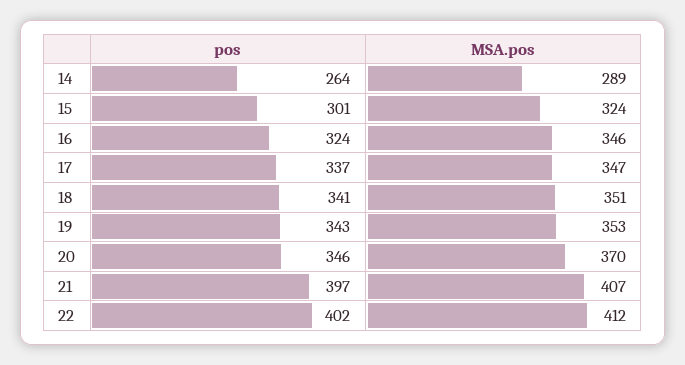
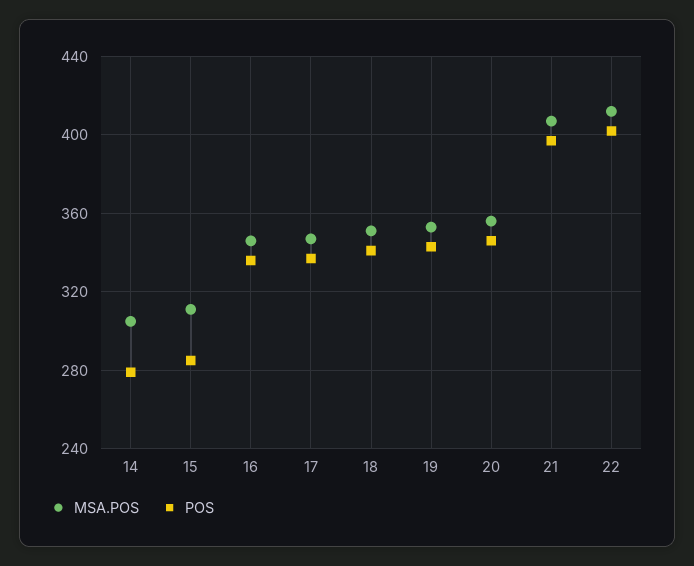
  {
    "pos": {
-     "14": 264,
+     "14": 280,
-     "15": 301,
+     "15": 285,
-     "16": 324,
+     "16": 335,
      "17": 337,
      "18": 341,
      "19": 343,
      "20": 346,
      "21": 397,
      "22": 402
    },
    "MSA.pos": {
-     "14": 289,
+     "14": 305,
-     "15": 324,
+     "15": 310,
      "16": 346,
      "17": 347,
      "18": 351,
      "19": 353,
-     "20": 370,
+     "20": 355,
      "21": 407,
      "22": 412
    }
  }

